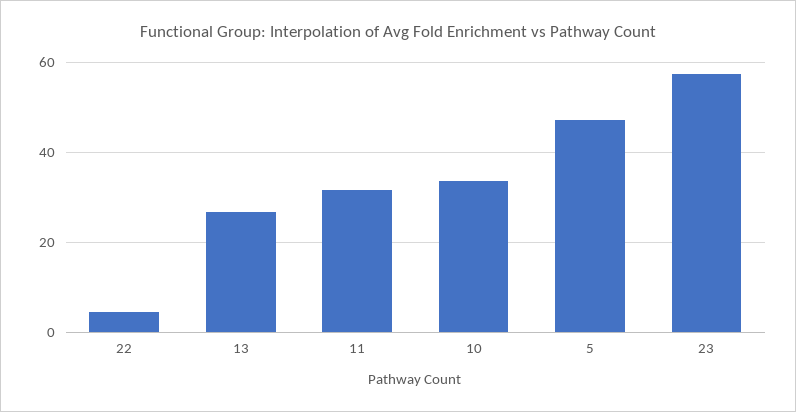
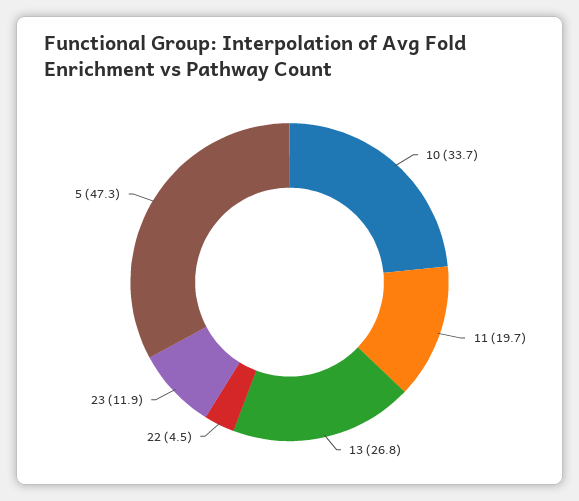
  {
    "22": 4.5,
    "13": 26.8,
-   "11": 32,
+   "11": 19.7,
    "10": 33.7,
    "5": 47.3,
-   "23": 58
+   "23": 11.9
  }

